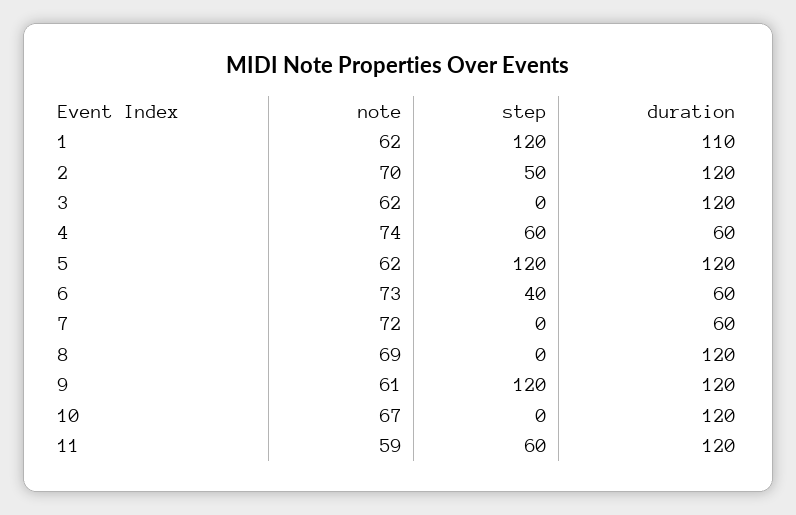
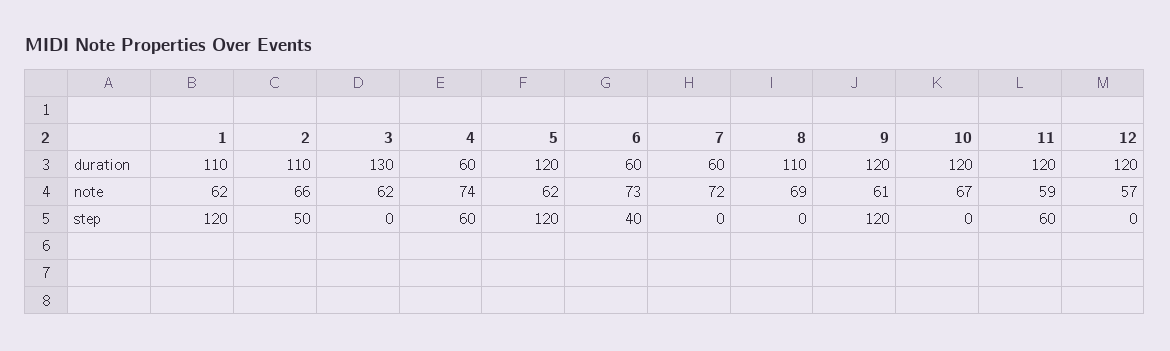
  {
    "note": {
      "1": 62,
-     "2": 70,
+     "2": 66,
      "3": 62,
      "4": 74,
      "5": 62,
      "6": 73,
      "7": 72,
      "8": 69,
      "9": 61,
      "10": 67,
-     "11": 59
+     "11": 59,
+     "12": 57
    },
    "step": {
      "1": 120,
      "2": 50,
      "3": 0,
      "4": 60,
      "5": 120,
      "6": 40,
      "7": 0,
      "8": 0,
      "9": 120,
      "10": 0,
-     "11": 60
+     "11": 60,
+     "12": 0
    },
    "duration": {
      "1": 110,
-     "2": 120,
+     "2": 110,
-     "3": 120,
+     "3": 130,
      "4": 60,
      "5": 120,
      "6": 60,
      "7": 60,
-     "8": 120,
+     "8": 110,
      "9": 120,
      "10": 120,
-     "11": 120
+     "11": 120,
+     "12": 120
    }
  }

